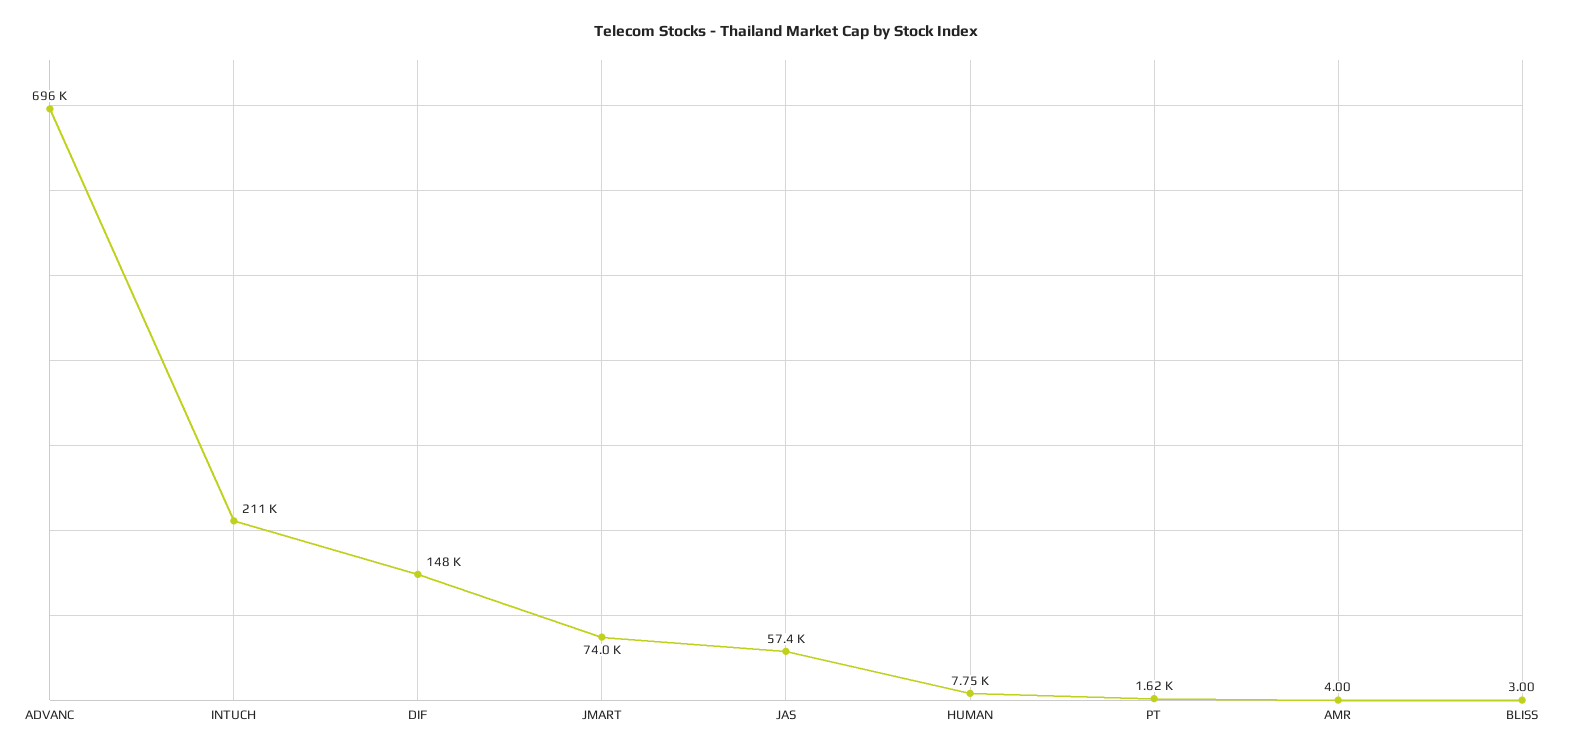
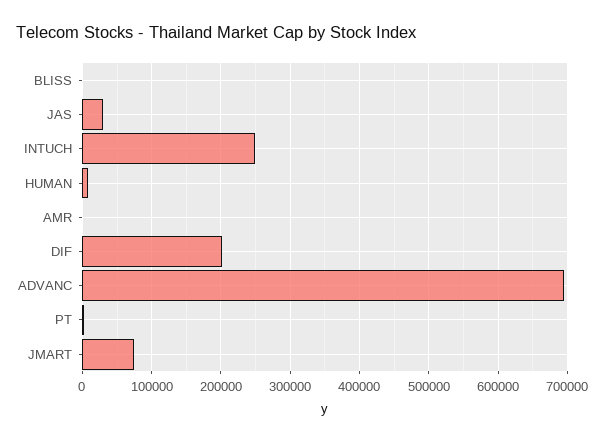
  {
    "ADVANC": 696000,
-   "INTUCH": 211000,
+   "INTUCH": 250000,
-   "DIF": 148000,
+   "DIF": 200000,
    "JMART": 74000,
-   "JAS": 57400,
+   "JAS": 30000,
    "HUMAN": 7750,
    "PT": 1620,
    "AMR": 4,
    "BLISS": 3
  }

